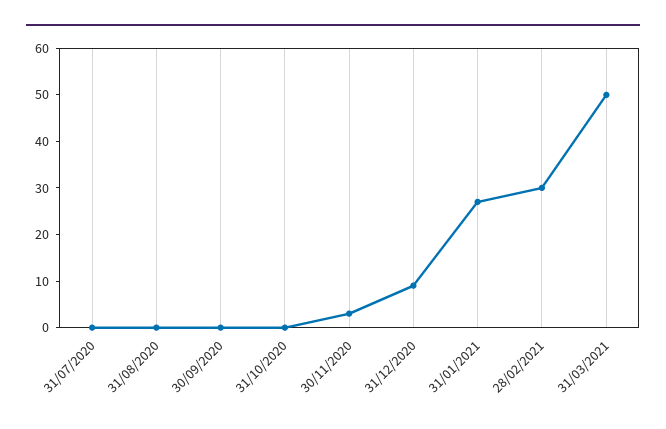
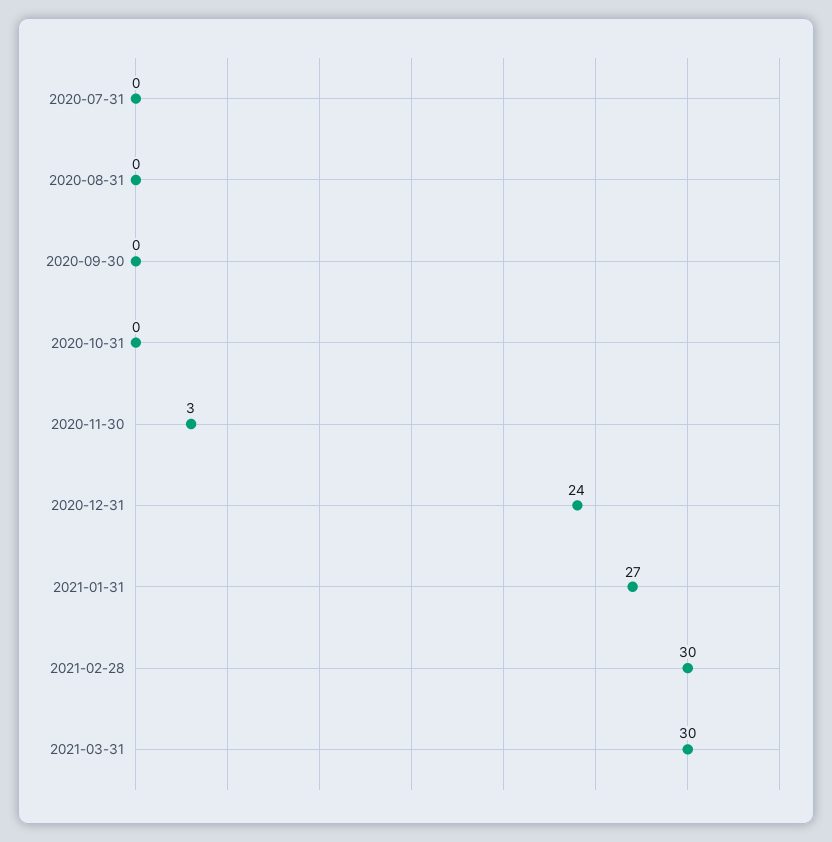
  {
    "31/07/2020": 0,
    "31/08/2020": 0,
    "30/09/2020": 0,
    "31/10/2020": 0,
    "30/11/2020": 3,
-   "31/12/2020": 10,
+   "31/12/2020": 24,
    "31/01/2021": 27,
    "28/02/2021": 30,
-   "31/03/2021": 50
+   "31/03/2021": 30
  }

